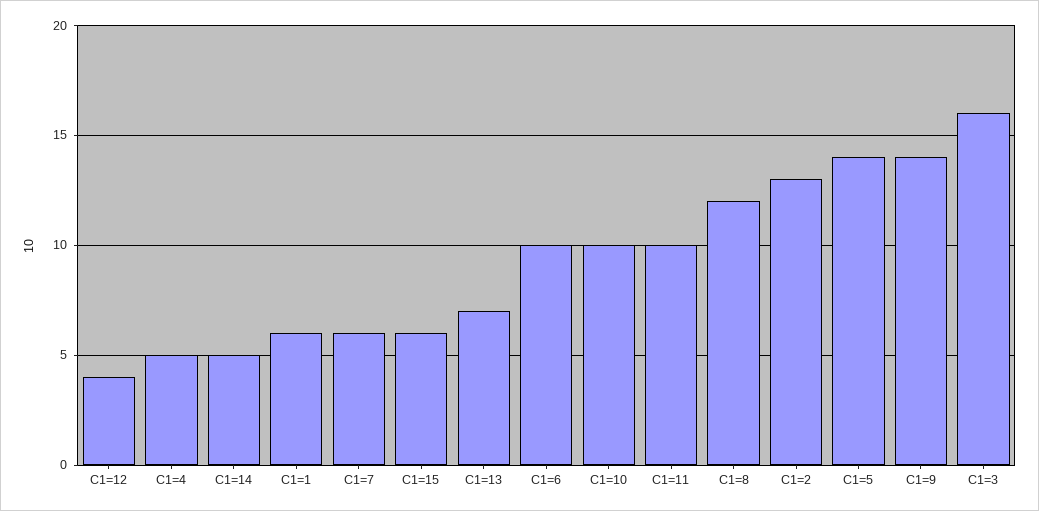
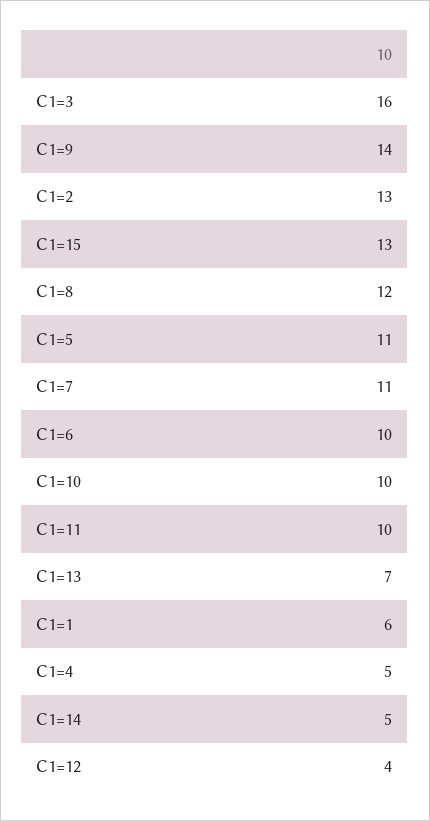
  {
    "C1=12": 4,
    "C1=4": 5,
    "C1=14": 5,
    "C1=1": 6,
-   "C1=7": 6,
+   "C1=7": 11,
-   "C1=15": 6,
+   "C1=15": 13,
    "C1=13": 7,
    "C1=6": 10,
    "C1=10": 10,
    "C1=11": 10,
    "C1=8": 12,
    "C1=2": 13,
-   "C1=5": 14,
+   "C1=5": 11,
    "C1=9": 14,
    "C1=3": 16
  }

